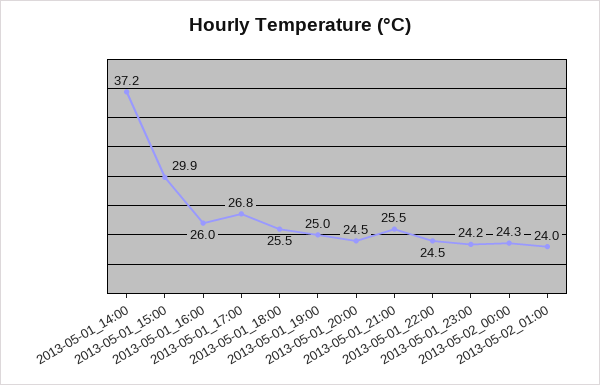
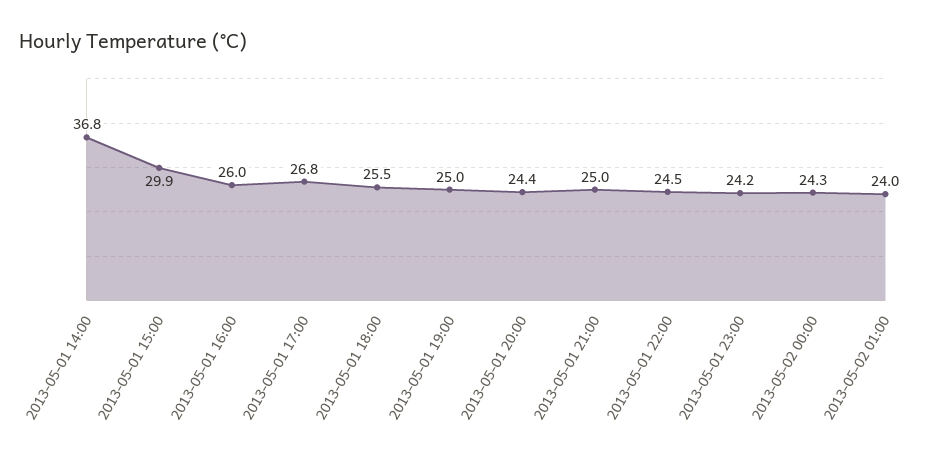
  {
-   "2013-05-01_14:00": 37.2,
+   "2013-05-01_14:00": 36.8,
    "2013-05-01_15:00": 29.9,
    "2013-05-01_16:00": 26,
    "2013-05-01_17:00": 26.8,
    "2013-05-01_18:00": 25.5,
    "2013-05-01_19:00": 25,
-   "2013-05-01_20:00": 24.5,
+   "2013-05-01_20:00": 24.4,
-   "2013-05-01_21:00": 25.5,
+   "2013-05-01_21:00": 25,
    "2013-05-01_22:00": 24.5,
    "2013-05-01_23:00": 24.2,
    "2013-05-02_00:00": 24.3,
    "2013-05-02_01:00": 24
  }

